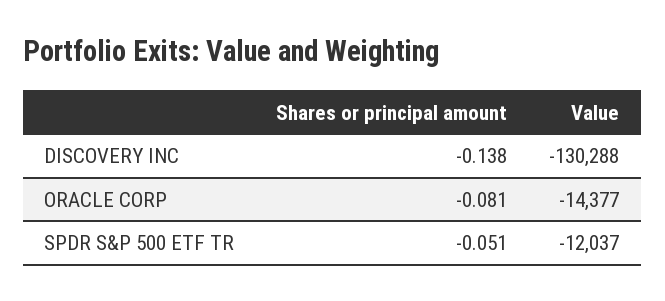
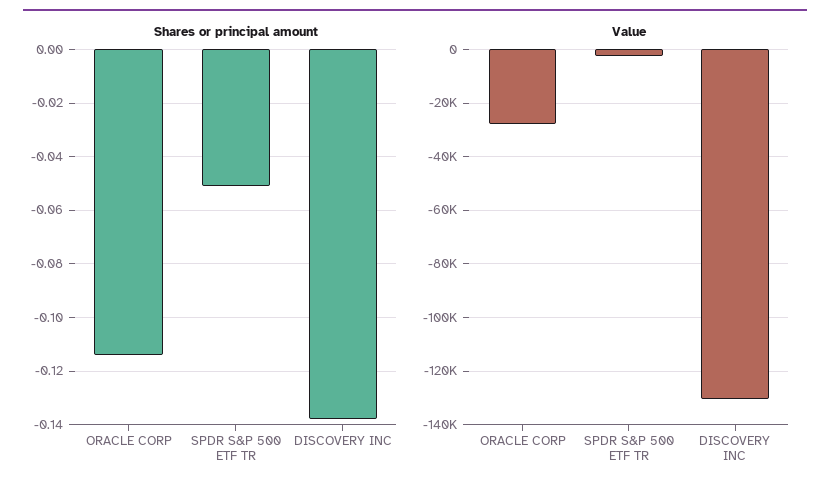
  {
    "Shares or principal amount": {
      "DISCOVERY INC": -0.138,
-     "ORACLE CORP": -0.081,
+     "ORACLE CORP": -0.115,
      "SPDR S&P 500 ETF TR": -0.051
    },
    "Value": {
      "DISCOVERY INC": -130288,
-     "ORACLE CORP": -14377,
+     "ORACLE CORP": -27500,
-     "SPDR S&P 500 ETF TR": -12037
+     "SPDR S&P 500 ETF TR": -2500
    }
  }

